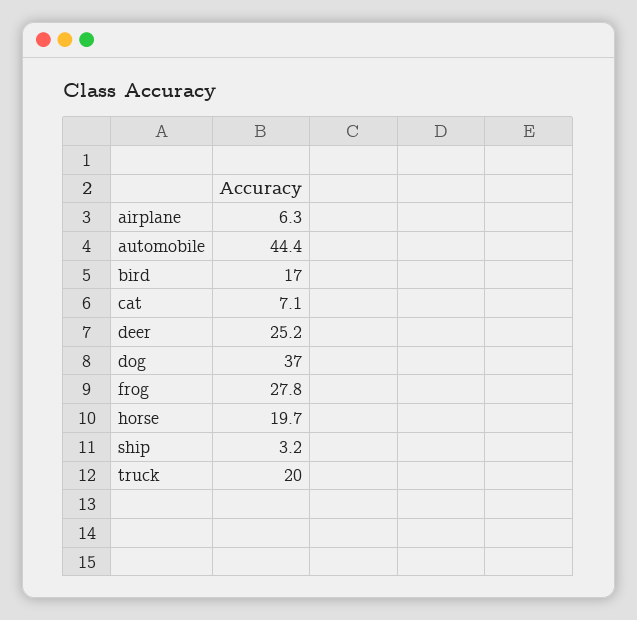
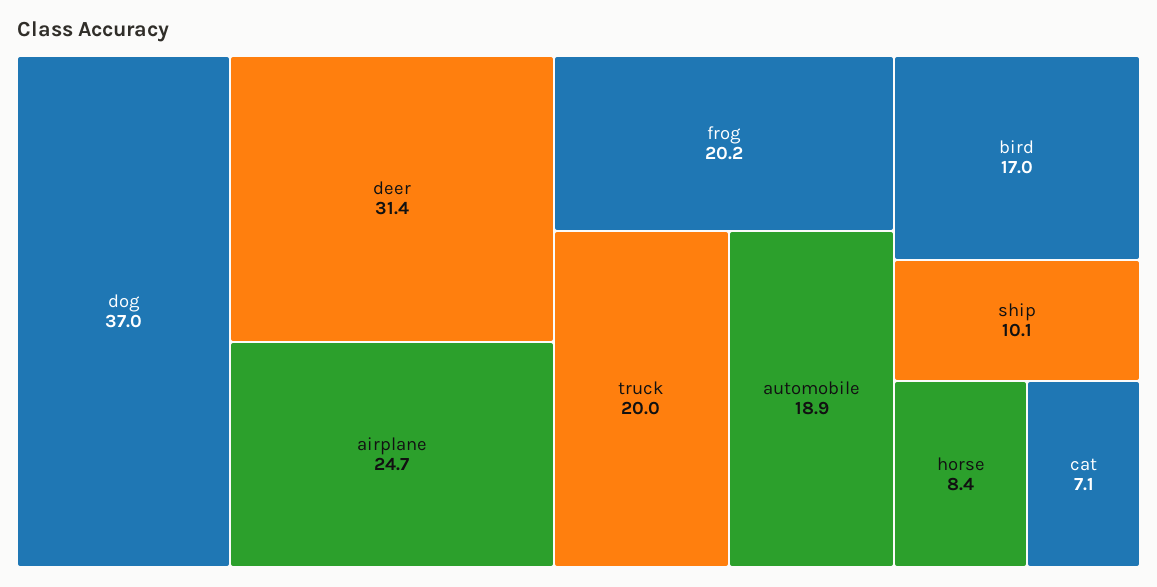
  {
-   "airplane": 6.3,
+   "airplane": 24.7,
-   "automobile": 44.4,
+   "automobile": 18.9,
    "bird": 17,
    "cat": 7.1,
-   "deer": 25.2,
+   "deer": 31.4,
    "dog": 37,
-   "frog": 27.8,
+   "frog": 20.2,
-   "horse": 19.7,
+   "horse": 8.4,
-   "ship": 3.2,
+   "ship": 10.1,
    "truck": 20
  }

